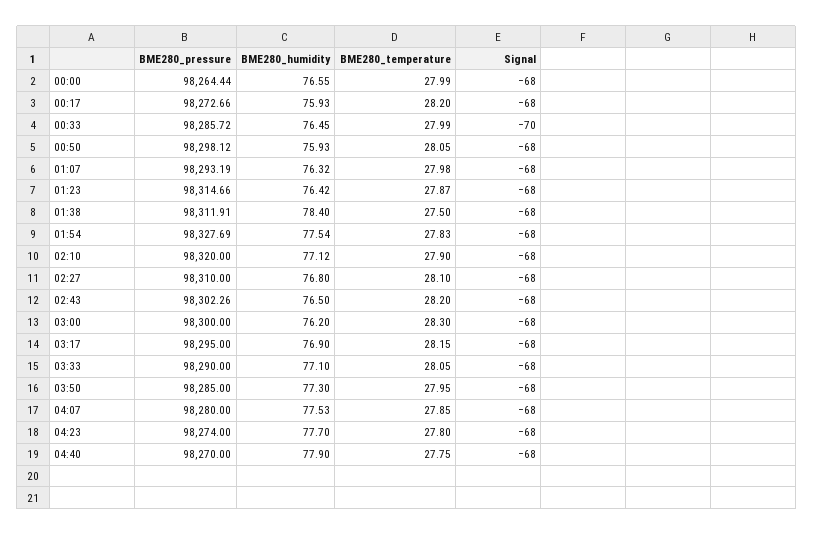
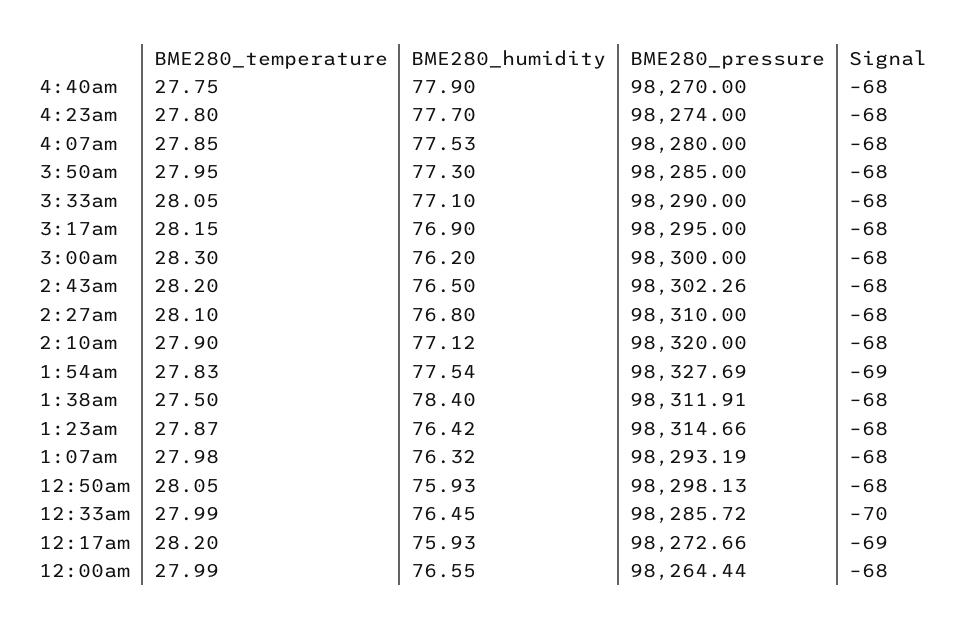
  {
    "BME280_pressure": {
      "00:00": 98264.44,
      "00:17": 98272.66,
      "00:33": 98285.72,
-     "00:50": 98298.12,
+     "00:50": 98298.13,
      "01:07": 98293.19,
      "01:23": 98314.66,
      "01:38": 98311.91,
      "01:54": 98327.69,
      "02:10": 98320,
      "02:27": 98310,
      "02:43": 98302.26,
      "03:00": 98300,
      "03:17": 98295,
      "03:33": 98290,
      "03:50": 98285,
      "04:07": 98280,
      "04:23": 98274,
      "04:40": 98270
    },
    "BME280_humidity": {
      "00:00": 76.55,
      "00:17": 75.93,
      "00:33": 76.45,
      "00:50": 75.93,
      "01:07": 76.32,
      "01:23": 76.42,
      "01:38": 78.4,
      "01:54": 77.54,
      "02:10": 77.12,
      "02:27": 76.8,
      "02:43": 76.5,
      "03:00": 76.2,
      "03:17": 76.9,
      "03:33": 77.1,
      "03:50": 77.3,
      "04:07": 77.53,
      "04:23": 77.7,
      "04:40": 77.9
    },
    "BME280_temperature": {
      "00:00": 27.99,
      "00:17": 28.2,
      "00:33": 27.99,
      "00:50": 28.05,
      "01:07": 27.98,
      "01:23": 27.87,
      "01:38": 27.5,
      "01:54": 27.83,
      "02:10": 27.9,
      "02:27": 28.1,
      "02:43": 28.2,
      "03:00": 28.3,
      "03:17": 28.15,
      "03:33": 28.05,
      "03:50": 27.95,
      "04:07": 27.85,
      "04:23": 27.8,
      "04:40": 27.75
    },
    "Signal": {
      "00:00": -68,
-     "00:17": -68,
+     "00:17": -69,
      "00:33": -70,
      "00:50": -68,
      "01:07": -68,
      "01:23": -68,
      "01:38": -68,
-     "01:54": -68,
+     "01:54": -69,
      "02:10": -68,
      "02:27": -68,
      "02:43": -68,
      "03:00": -68,
      "03:17": -68,
      "03:33": -68,
      "03:50": -68,
      "04:07": -68,
      "04:23": -68,
      "04:40": -68
    }
  }

